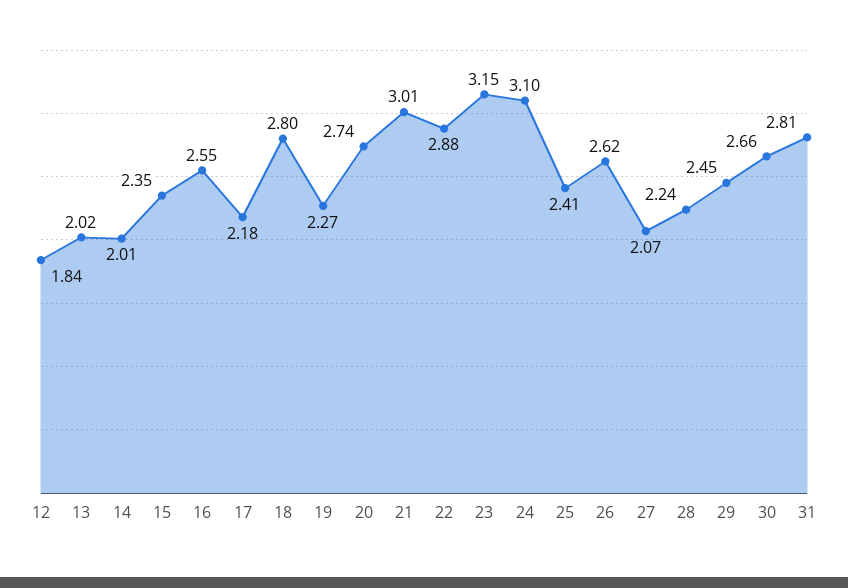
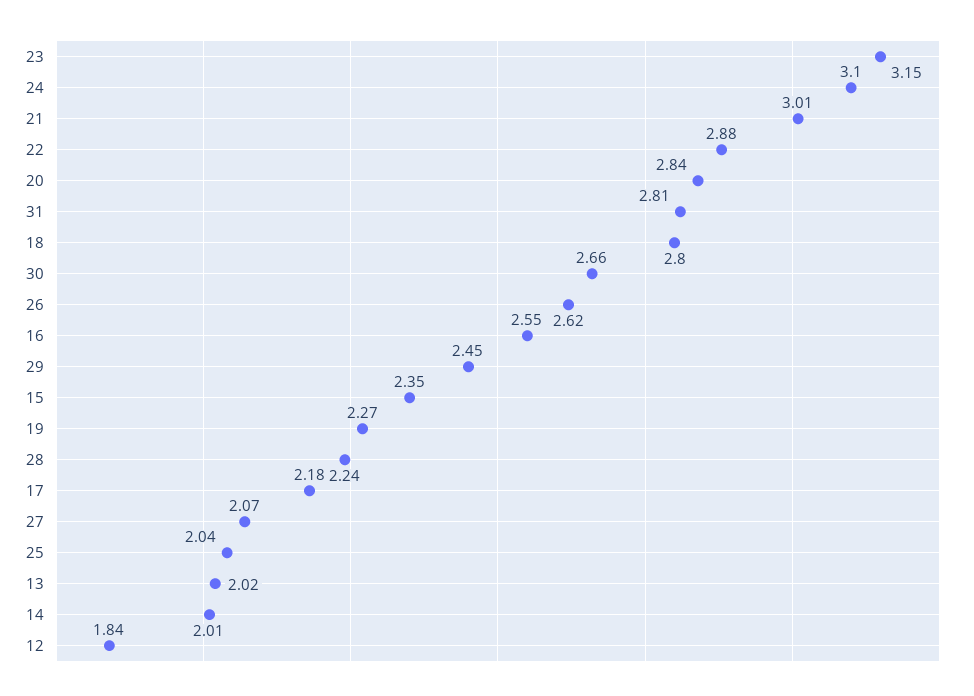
  {
    "12": 1.84,
    "13": 2.02,
    "14": 2.01,
    "15": 2.35,
    "16": 2.55,
    "17": 2.18,
    "18": 2.8,
    "19": 2.27,
-   "20": 2.74,
+   "20": 2.84,
    "21": 3.01,
    "22": 2.88,
    "23": 3.15,
    "24": 3.1,
-   "25": 2.41,
+   "25": 2.04,
    "26": 2.62,
    "27": 2.07,
    "28": 2.24,
    "29": 2.45,
    "30": 2.66,
    "31": 2.81
  }

